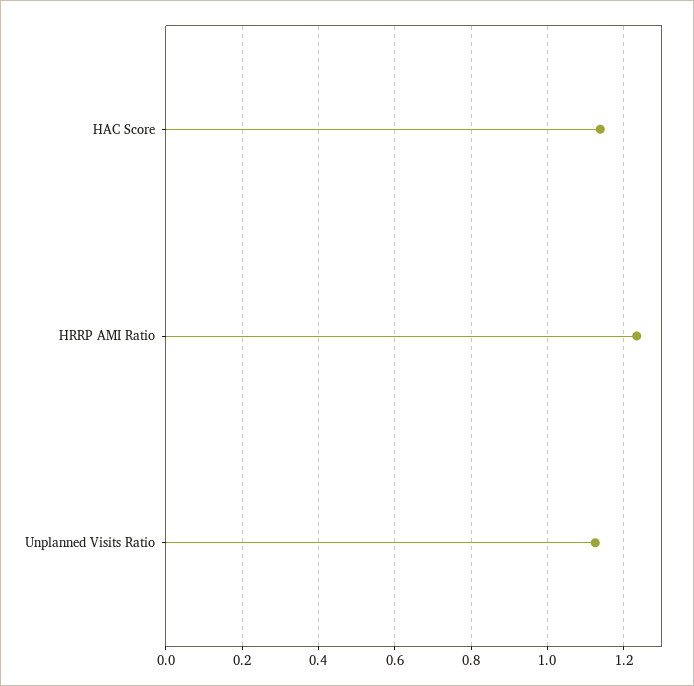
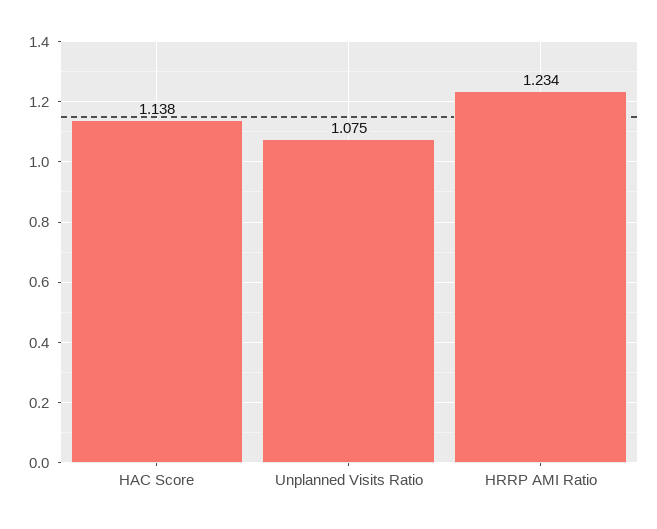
  {
    "HAC Score": 1.138,
    "HRRP AMI Ratio": 1.234,
-   "Unplanned Visits Ratio": 1.12
+   "Unplanned Visits Ratio": 1.075
  }

